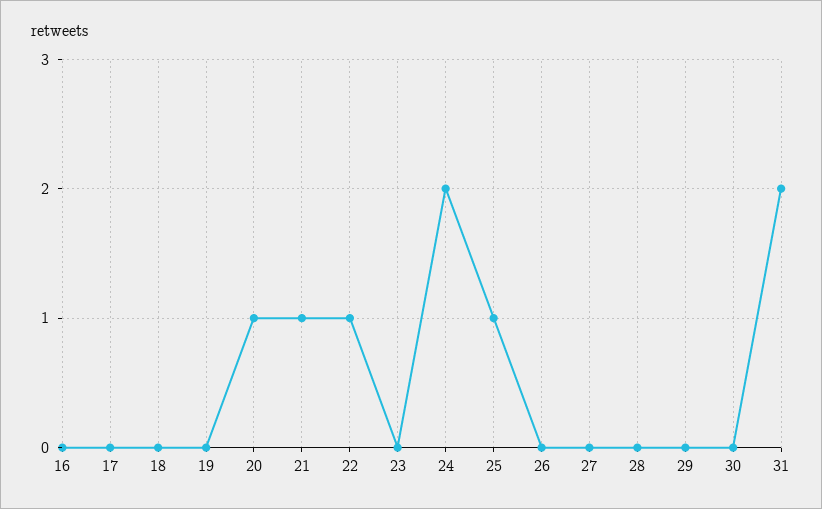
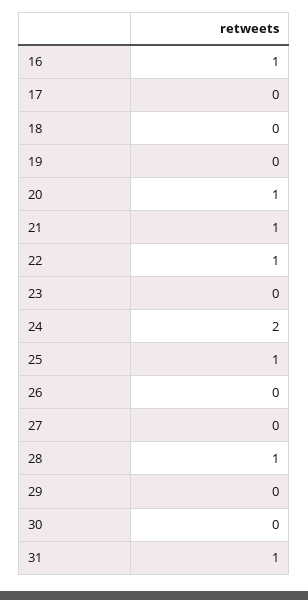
  {
-   "16": 0,
+   "16": 1,
    "17": 0,
    "18": 0,
    "19": 0,
    "20": 1,
    "21": 1,
    "22": 1,
    "23": 0,
    "24": 2,
    "25": 1,
    "26": 0,
    "27": 0,
-   "28": 0,
+   "28": 1,
    "29": 0,
    "30": 0,
-   "31": 2
+   "31": 1
  }

